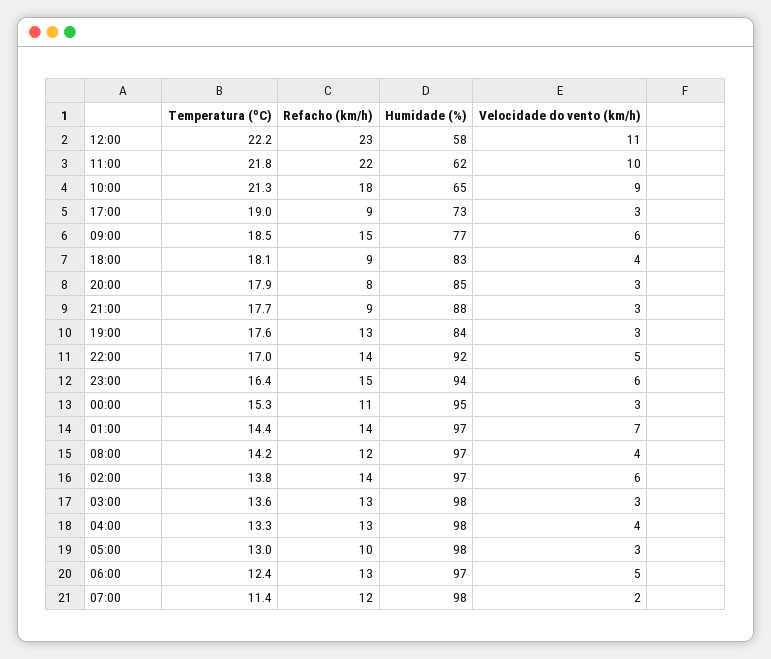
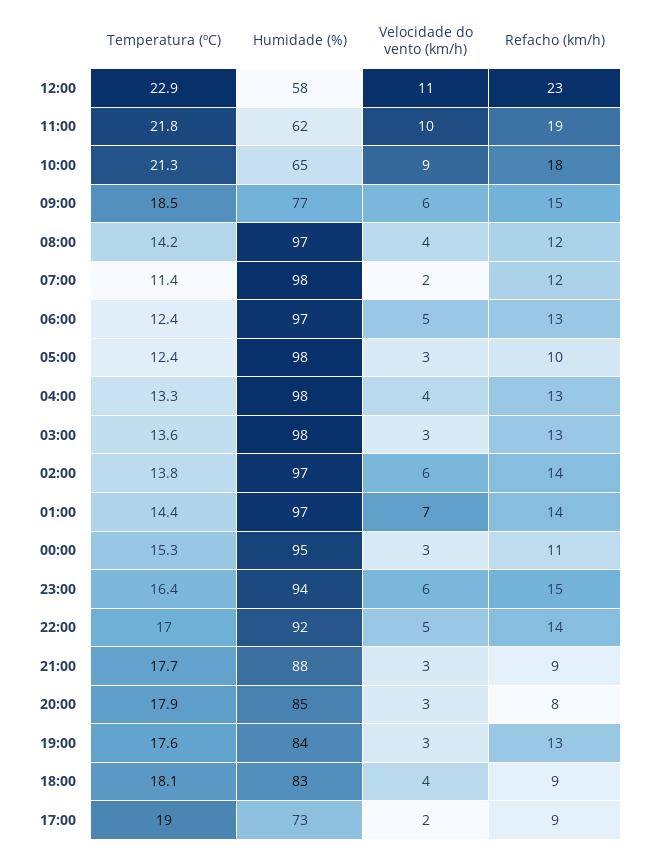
  {
    "Temperatura (ºC)": {
-     "12:00": 22.2,
+     "12:00": 22.9,
      "11:00": 21.8,
      "10:00": 21.3,
      "17:00": 19,
      "09:00": 18.5,
      "18:00": 18.1,
      "20:00": 17.9,
      "21:00": 17.7,
      "19:00": 17.6,
      "22:00": 17,
      "23:00": 16.4,
      "00:00": 15.3,
      "01:00": 14.4,
      "08:00": 14.2,
      "02:00": 13.8,
      "03:00": 13.6,
      "04:00": 13.3,
-     "05:00": 13,
+     "05:00": 12.4,
      "06:00": 12.4,
      "07:00": 11.4
    },
    "Refacho (km/h)": {
      "12:00": 23,
-     "11:00": 22,
+     "11:00": 19,
      "10:00": 18,
      "17:00": 9,
      "09:00": 15,
      "18:00": 9,
      "20:00": 8,
      "21:00": 9,
      "19:00": 13,
      "22:00": 14,
      "23:00": 15,
      "00:00": 11,
      "01:00": 14,
      "08:00": 12,
      "02:00": 14,
      "03:00": 13,
      "04:00": 13,
      "05:00": 10,
      "06:00": 13,
      "07:00": 12
    },
    "Humidade (%)": {
      "12:00": 58,
      "11:00": 62,
      "10:00": 65,
      "17:00": 73,
      "09:00": 77,
      "18:00": 83,
      "20:00": 85,
      "21:00": 88,
      "19:00": 84,
      "22:00": 92,
      "23:00": 94,
      "00:00": 95,
      "01:00": 97,
      "08:00": 97,
      "02:00": 97,
      "03:00": 98,
      "04:00": 98,
      "05:00": 98,
      "06:00": 97,
      "07:00": 98
    },
    "Velocidade do vento (km/h)": {
      "12:00": 11,
      "11:00": 10,
      "10:00": 9,
-     "17:00": 3,
+     "17:00": 2,
      "09:00": 6,
      "18:00": 4,
      "20:00": 3,
      "21:00": 3,
      "19:00": 3,
      "22:00": 5,
      "23:00": 6,
      "00:00": 3,
      "01:00": 7,
      "08:00": 4,
      "02:00": 6,
      "03:00": 3,
      "04:00": 4,
      "05:00": 3,
      "06:00": 5,
      "07:00": 2
    }
  }

